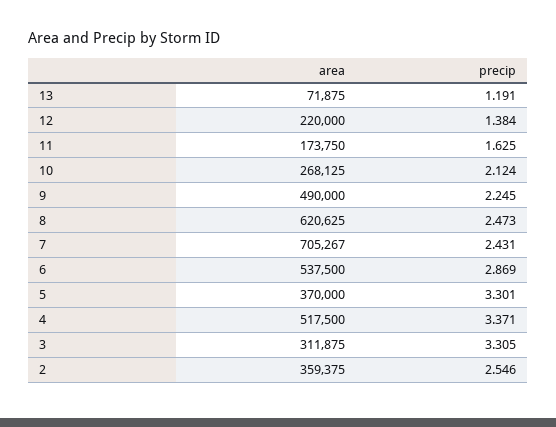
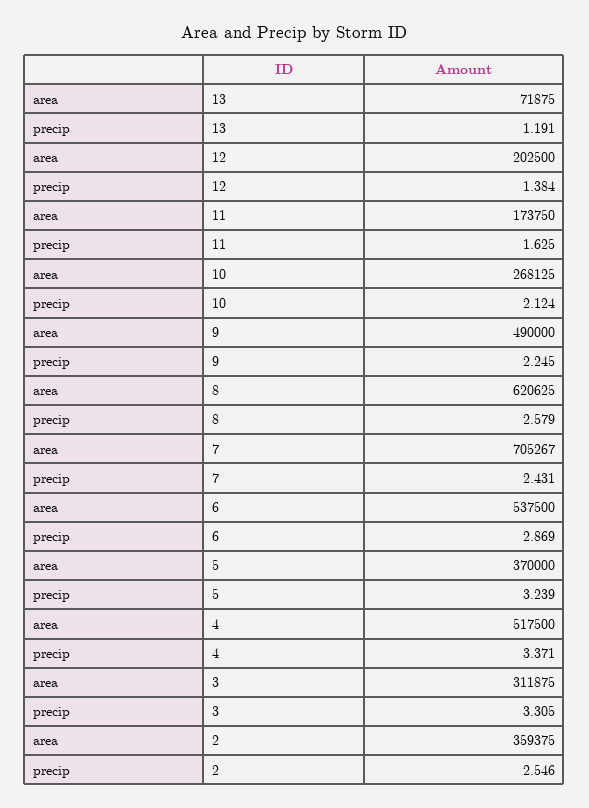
  {
    "area": {
      "13": 71875,
-     "12": 220000,
+     "12": 202500,
      "11": 173750,
      "10": 268125,
      "9": 490000,
      "8": 620625,
      "7": 705267,
      "6": 537500,
      "5": 370000,
      "4": 517500,
      "3": 311875,
      "2": 359375
    },
    "precip": {
      "13": 1.191,
      "12": 1.384,
      "11": 1.625,
      "10": 2.124,
      "9": 2.245,
-     "8": 2.473,
+     "8": 2.579,
      "7": 2.431,
      "6": 2.869,
-     "5": 3.301,
+     "5": 3.239,
      "4": 3.371,
      "3": 3.305,
      "2": 2.546
    }
  }

